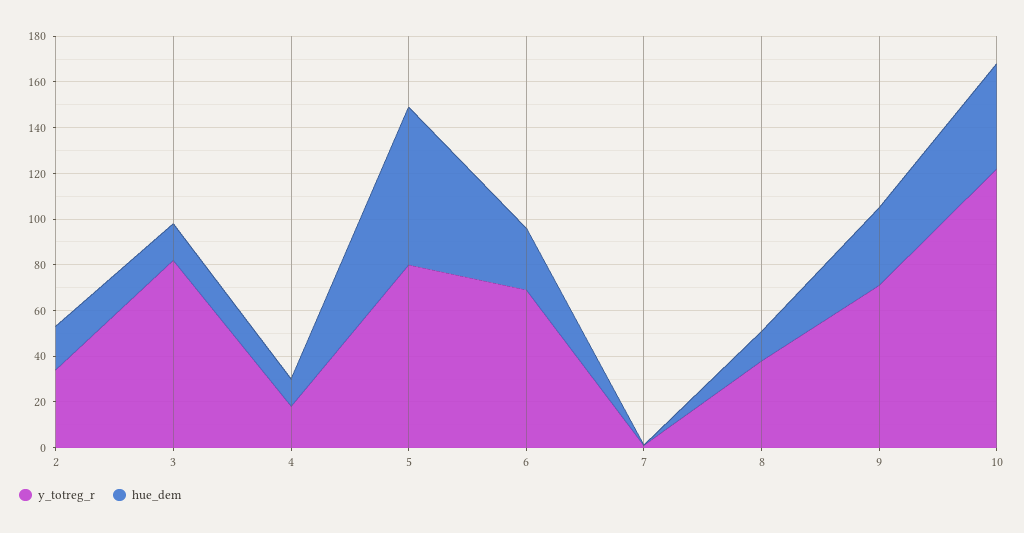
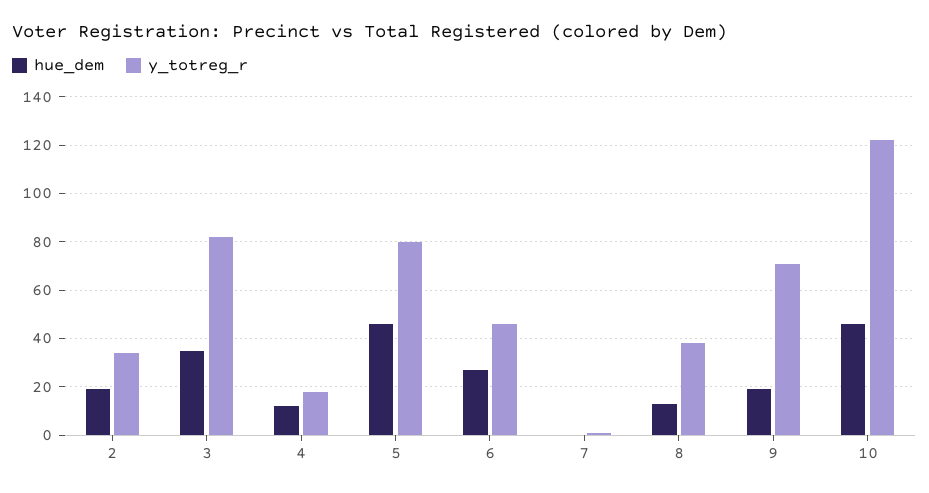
  {
    "y_totreg_r": {
      "2": 35,
      "3": 80,
      "4": 20,
      "5": 80,
-     "6": 70,
+     "6": 45,
      "7": 0,
      "8": 40,
      "9": 70,
      "10": 120
    },
    "hue_dem": {
      "2": 20,
-     "3": 15,
+     "3": 35,
      "4": 10,
-     "5": 70,
+     "5": 45,
      "6": 25,
      "7": 0,
      "8": 15,
-     "9": 35,
+     "9": 20,
      "10": 45
    }
  }

